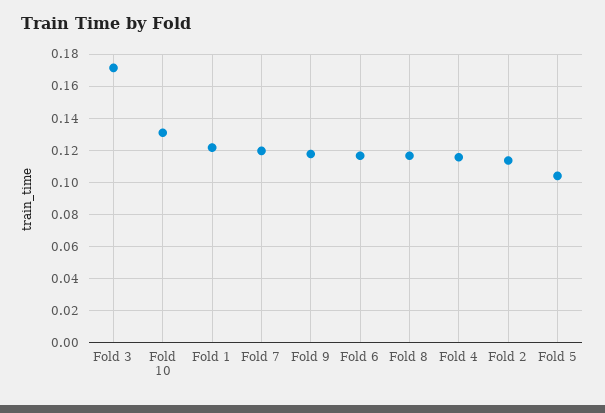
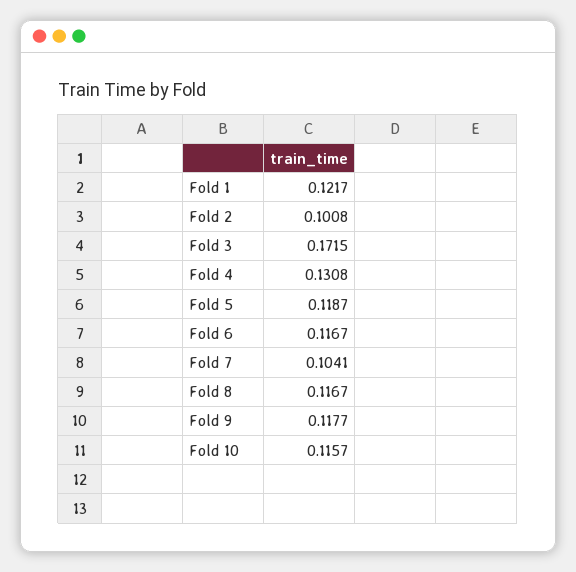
  {
    "Fold 3": 0.1715,
-   "Fold 10": 0.13,
+   "Fold 10": 0.1157,
    "Fold 1": 0.1217,
-   "Fold 7": 0.12,
+   "Fold 7": 0.1041,
    "Fold 9": 0.1177,
    "Fold 6": 0.1167,
    "Fold 8": 0.1167,
-   "Fold 4": 0.115,
+   "Fold 4": 0.1308,
-   "Fold 2": 0.115,
+   "Fold 2": 0.1008,
-   "Fold 5": 0.105
+   "Fold 5": 0.1187
  }

